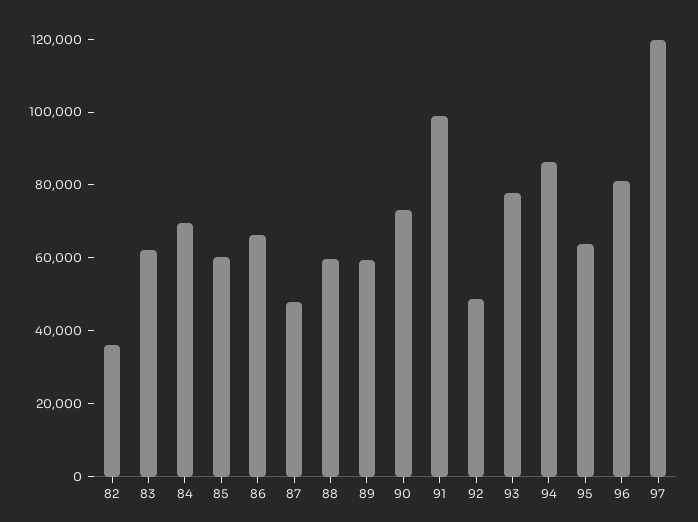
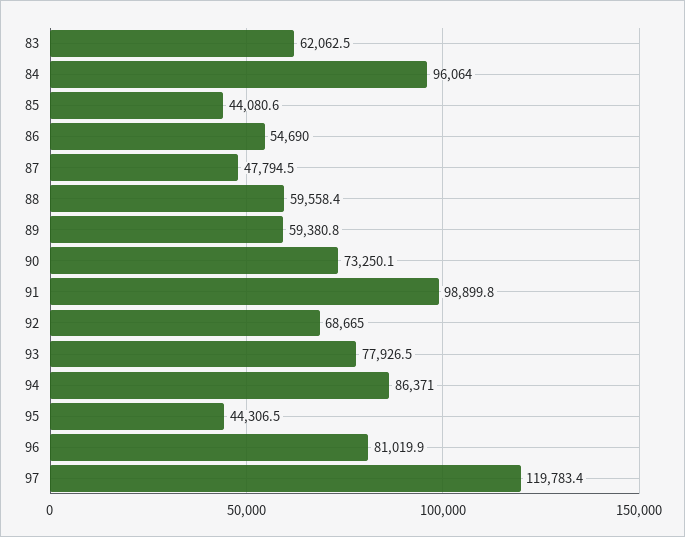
  {
-   "82": 35000,
    "83": 62062.5,
-   "84": 70000,
+   "84": 96064,
-   "85": 60000,
+   "85": 44080.6,
-   "86": 65000,
+   "86": 54690,
    "87": 47794.5,
    "88": 59558.4,
    "89": 59380.8,
    "90": 73250.1,
    "91": 98899.8,
-   "92": 50000,
+   "92": 68665,
    "93": 77926.5,
    "94": 86371,
-   "95": 65000,
+   "95": 44306.5,
    "96": 81019.9,
    "97": 119783.4
  }

